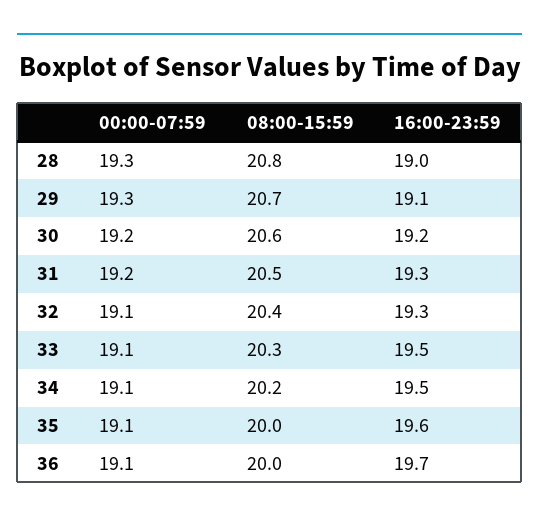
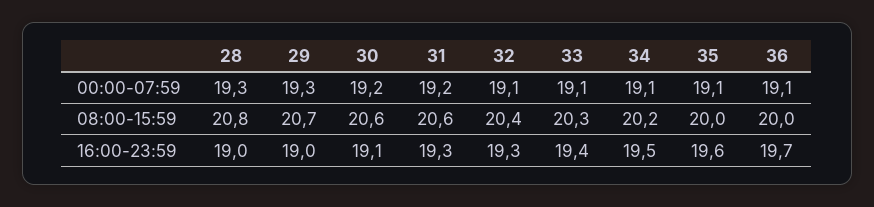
  {
    "00:00-07:59": {
      "28": 19.3,
      "29": 19.3,
      "30": 19.2,
      "31": 19.2,
      "32": 19.1,
      "33": 19.1,
      "34": 19.1,
      "35": 19.1,
      "36": 19.1
    },
    "08:00-15:59": {
      "28": 20.8,
      "29": 20.7,
      "30": 20.6,
-     "31": 20.5,
+     "31": 20.6,
      "32": 20.4,
      "33": 20.3,
      "34": 20.2,
      "35": 20,
      "36": 20
    },
    "16:00-23:59": {
      "28": 19,
-     "29": 19.1,
+     "29": 19,
-     "30": 19.2,
+     "30": 19.1,
      "31": 19.3,
      "32": 19.3,
-     "33": 19.5,
+     "33": 19.4,
      "34": 19.5,
      "35": 19.6,
      "36": 19.7
    }
  }

